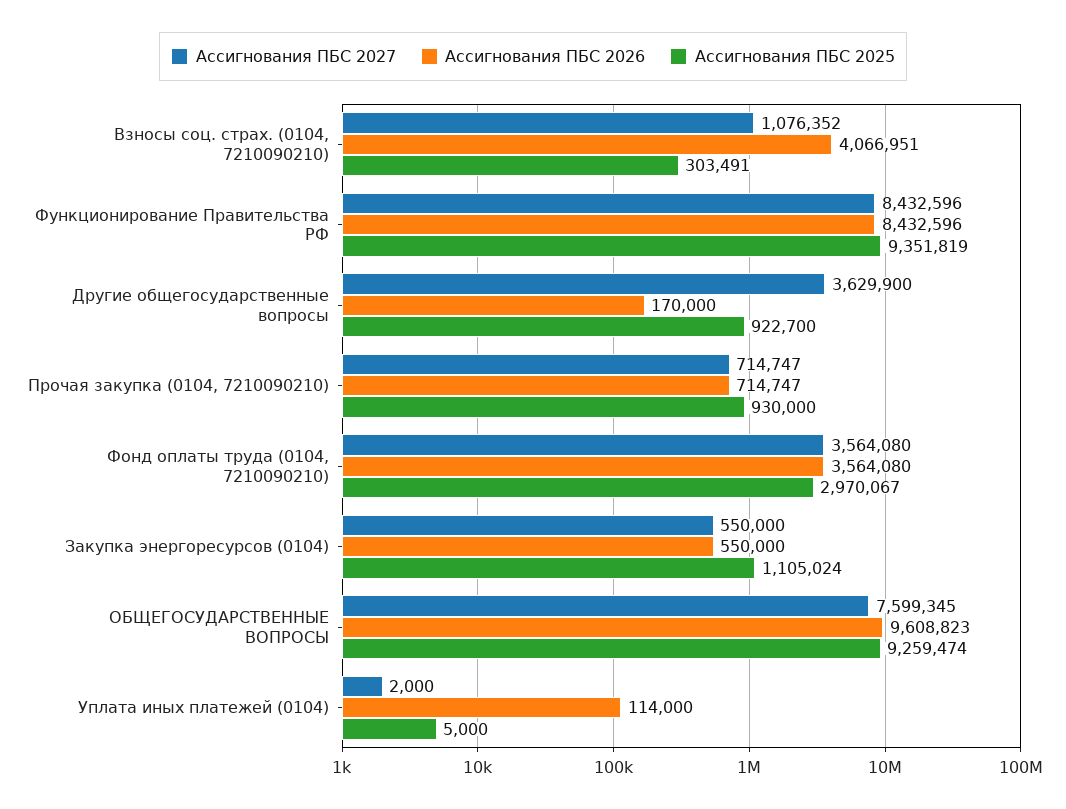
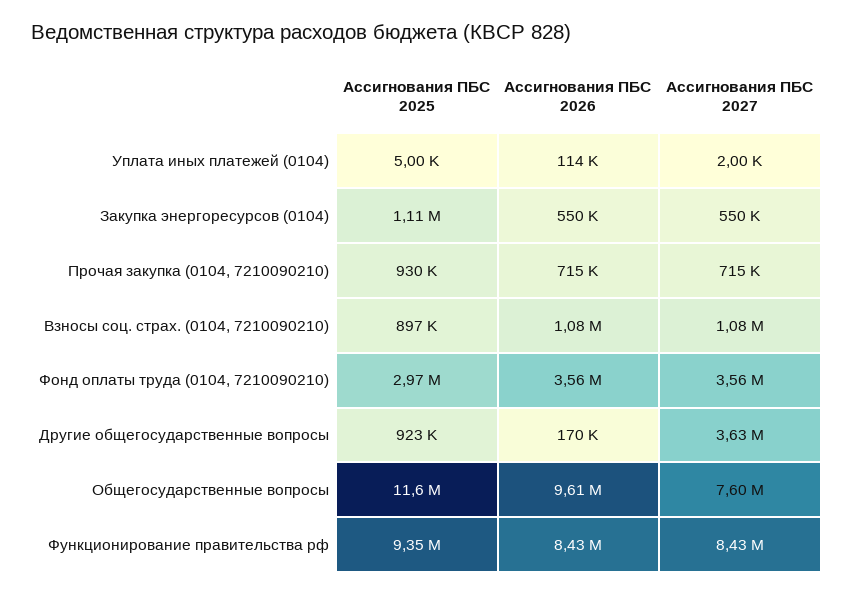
  {
    "Ассигнования ПБС 2027": {
      "Взносы соц. страх. (0104, 7210090210)": 1076352,
      "Функционирование Правительства РФ": 8432596,
      "Другие общегосударственные вопросы": 3629900,
      "Прочая закупка (0104, 7210090210)": 714747,
      "Фонд оплаты труда (0104, 7210090210)": 3564080,
      "Закупка энергоресурсов (0104)": 550000,
      "ОБЩЕГОСУДАРСТВЕННЫЕ ВОПРОСЫ": 7599345,
      "Уплата иных платежей (0104)": 2000
    },
    "Ассигнования ПБС 2026": {
-     "Взносы соц. страх. (0104, 7210090210)": 4066951,
+     "Взносы соц. страх. (0104, 7210090210)": 1080000,
      "Функционирование Правительства РФ": 8432596,
      "Другие общегосударственные вопросы": 170000,
      "Прочая закупка (0104, 7210090210)": 714747,
      "Фонд оплаты труда (0104, 7210090210)": 3564080,
      "Закупка энергоресурсов (0104)": 550000,
      "ОБЩЕГОСУДАРСТВЕННЫЕ ВОПРОСЫ": 9608823,
      "Уплата иных платежей (0104)": 114000
    },
    "Ассигнования ПБС 2025": {
-     "Взносы соц. страх. (0104, 7210090210)": 303491,
+     "Взносы соц. страх. (0104, 7210090210)": 897000,
      "Функционирование Правительства РФ": 9351819,
      "Другие общегосударственные вопросы": 922700,
      "Прочая закупка (0104, 7210090210)": 930000,
      "Фонд оплаты труда (0104, 7210090210)": 2970067,
      "Закупка энергоресурсов (0104)": 1105024,
-     "ОБЩЕГОСУДАРСТВЕННЫЕ ВОПРОСЫ": 9259474,
+     "ОБЩЕГОСУДАРСТВЕННЫЕ ВОПРОСЫ": 11600000,
      "Уплата иных платежей (0104)": 5000
    }
  }

